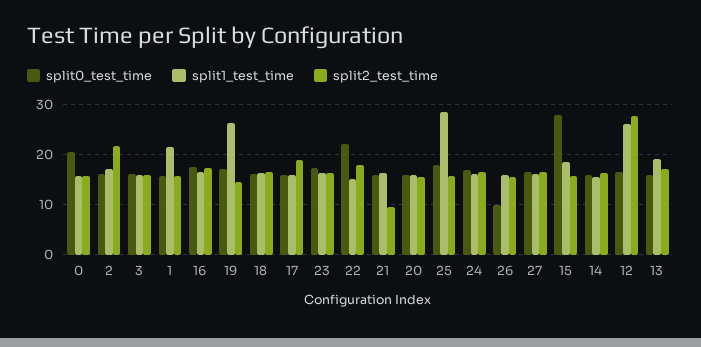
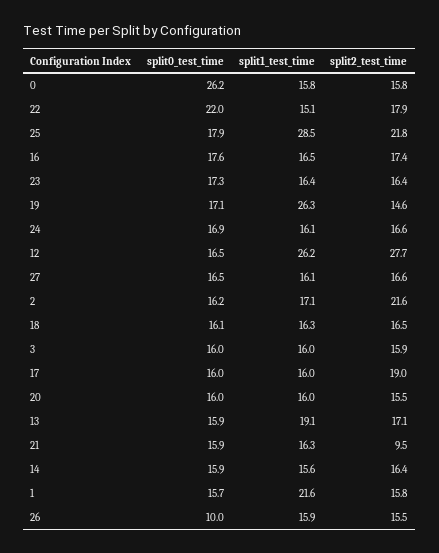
  {
    "split0_test_time": {
-     "0": 20,
+     "0": 26.2,
      "2": 16.2,
      "3": 16,
      "1": 15.7,
      "16": 17.6,
      "19": 17.1,
      "18": 16.1,
      "17": 16,
      "23": 17.3,
      "22": 22,
      "21": 15.9,
      "20": 16,
      "25": 17.9,
      "24": 16.9,
      "26": 10,
      "27": 16.5,
-     "15": 28,
      "14": 15.9,
      "12": 16.5,
      "13": 15.9
    },
    "split1_test_time": {
      "0": 15.8,
      "2": 17.1,
      "3": 16,
      "1": 21.6,
      "16": 16.5,
      "19": 26.3,
      "18": 16.3,
      "17": 16,
      "23": 16.4,
      "22": 15.1,
      "21": 16.3,
      "20": 16,
      "25": 28.5,
      "24": 16.1,
      "26": 15.9,
      "27": 16.1,
-     "15": 18,
      "14": 15.6,
      "12": 26.2,
      "13": 19.1
    },
    "split2_test_time": {
      "0": 15.8,
      "2": 21.6,
      "3": 15.9,
      "1": 15.8,
      "16": 17.4,
      "19": 14.6,
      "18": 16.5,
      "17": 19,
      "23": 16.4,
      "22": 17.9,
      "21": 9.5,
      "20": 15.5,
-     "25": 16,
+     "25": 21.8,
      "24": 16.6,
      "26": 15.5,
      "27": 16.6,
-     "15": 16,
      "14": 16.4,
      "12": 27.7,
      "13": 17.1
    }
  }

